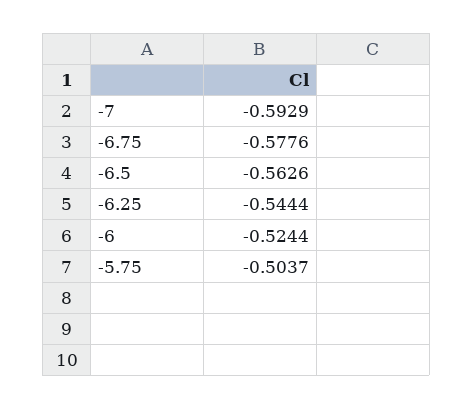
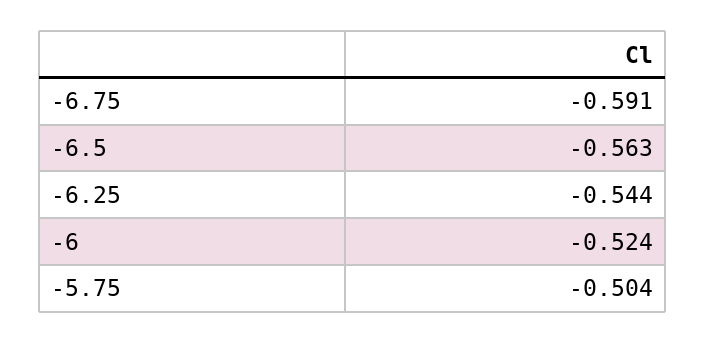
  {
-   "-7": -0.5929,
-   "-6.75": -0.5776,
+   "-6.75": -0.591,
    "-6.5": -0.5626,
    "-6.25": -0.5444,
    "-6": -0.5244,
    "-5.75": -0.5037
  }

